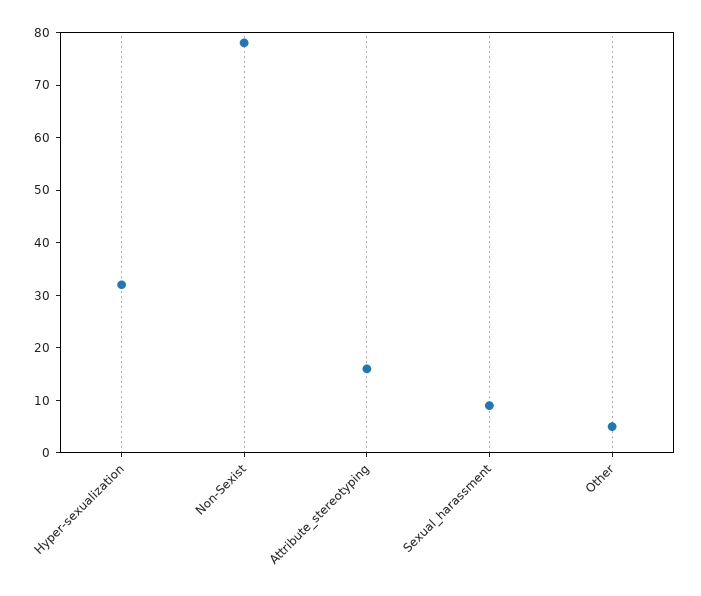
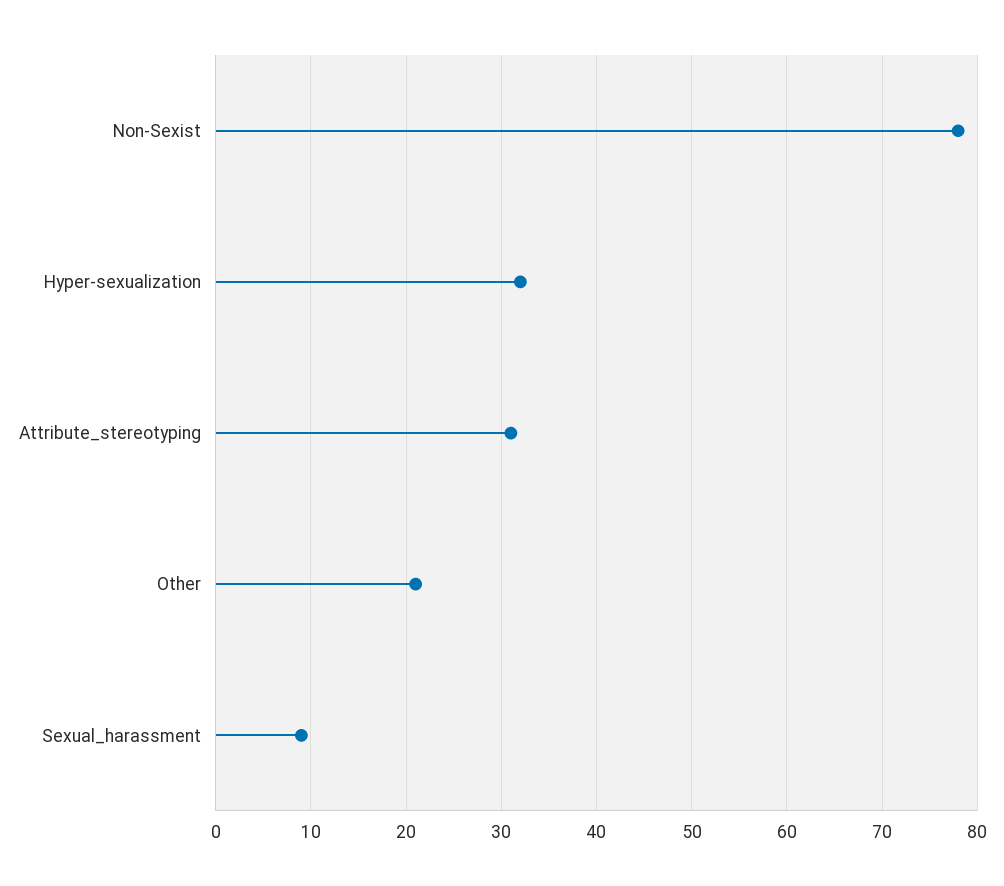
  {
    "Hyper-sexualization": 32,
    "Non-Sexist": 78,
-   "Attribute_stereotyping": 15,
+   "Attribute_stereotyping": 31,
    "Sexual_harassment": 9,
-   "Other": 5
+   "Other": 21
  }

